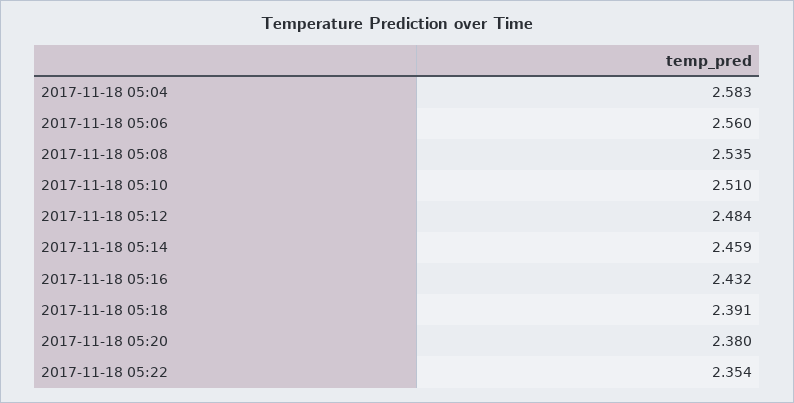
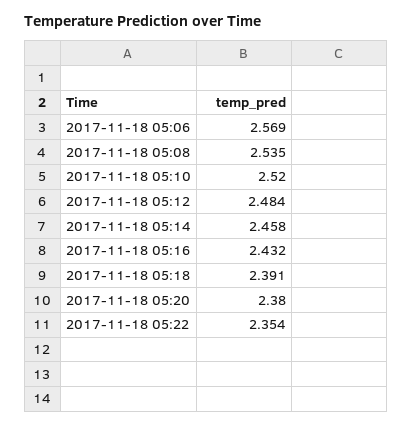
  {
-   "2017-11-18 05:04": 2.583,
-   "2017-11-18 05:06": 2.56,
+   "2017-11-18 05:06": 2.569,
    "2017-11-18 05:08": 2.535,
-   "2017-11-18 05:10": 2.51,
+   "2017-11-18 05:10": 2.52,
    "2017-11-18 05:12": 2.484,
-   "2017-11-18 05:14": 2.459,
+   "2017-11-18 05:14": 2.458,
    "2017-11-18 05:16": 2.432,
    "2017-11-18 05:18": 2.391,
    "2017-11-18 05:20": 2.38,
    "2017-11-18 05:22": 2.354
  }

